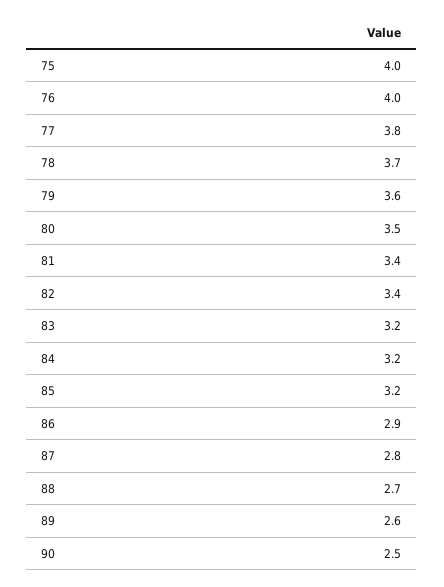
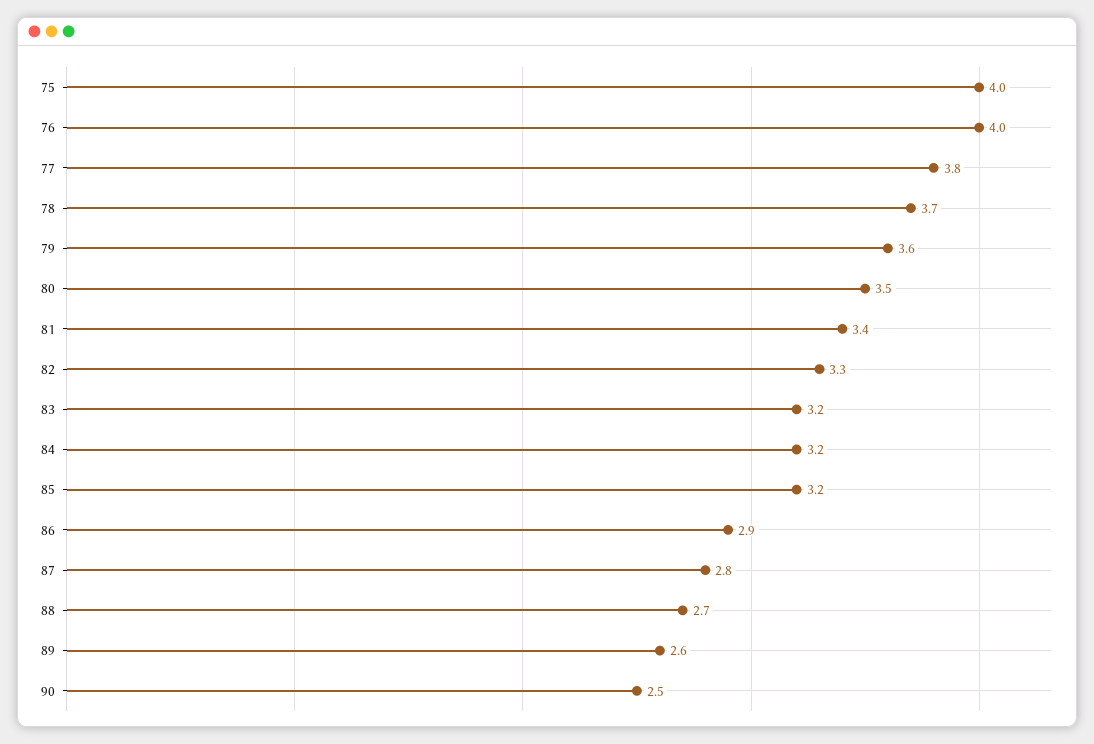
  {
    "75": 4,
    "76": 4,
    "77": 3.8,
    "78": 3.7,
    "79": 3.6,
    "80": 3.5,
    "81": 3.4,
-   "82": 3.4,
+   "82": 3.3,
    "83": 3.2,
    "84": 3.2,
    "85": 3.2,
    "86": 2.9,
    "87": 2.8,
    "88": 2.7,
    "89": 2.6,
    "90": 2.5
  }

